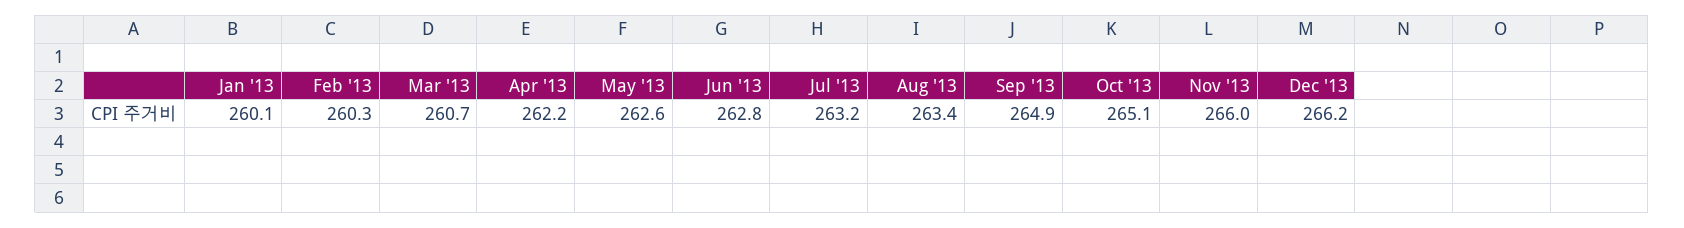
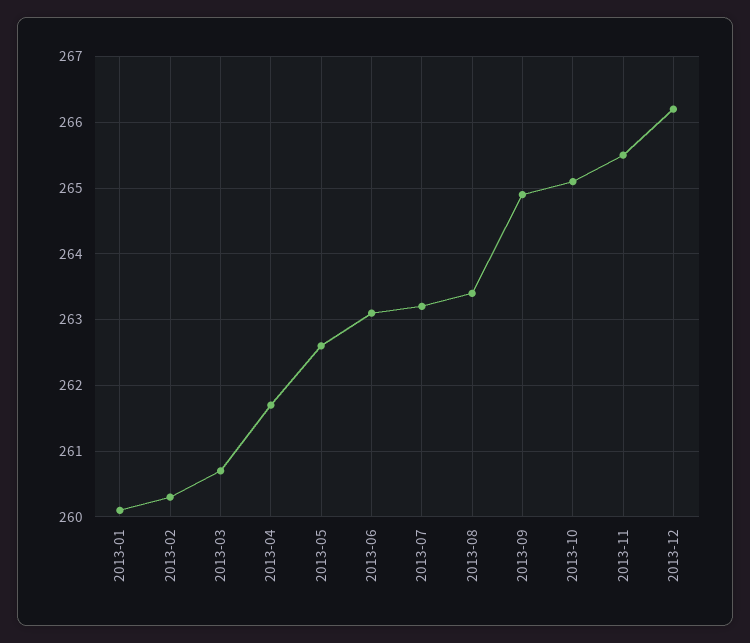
  {
    "Jan '13": 260.1,
    "Feb '13": 260.3,
    "Mar '13": 260.7,
-   "Apr '13": 262.2,
+   "Apr '13": 261.7,
    "May '13": 262.6,
-   "Jun '13": 262.8,
+   "Jun '13": 263.1,
    "Jul '13": 263.2,
    "Aug '13": 263.4,
    "Sep '13": 264.9,
    "Oct '13": 265.1,
-   "Nov '13": 266,
+   "Nov '13": 265.5,
    "Dec '13": 266.2
  }

